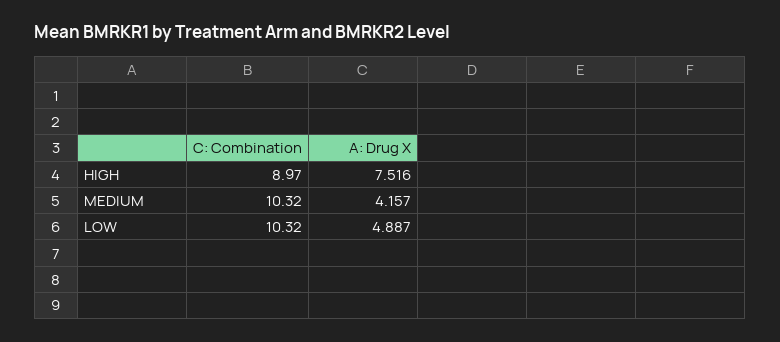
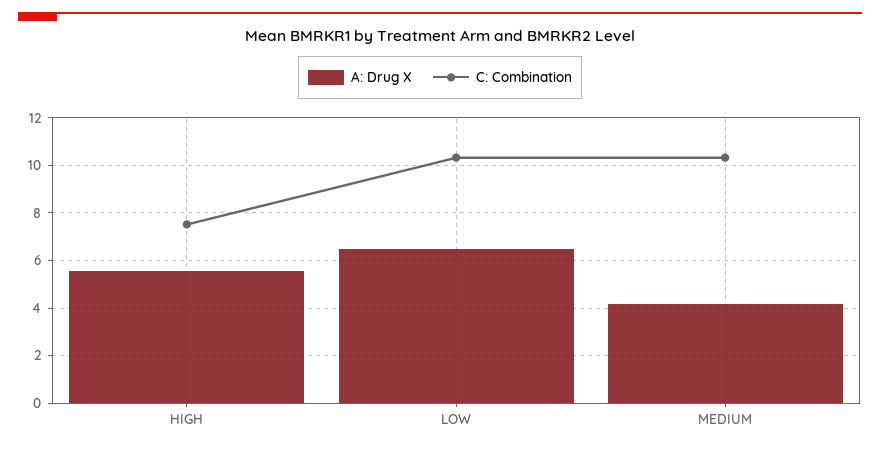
  {
    "C: Combination": {
-     "HIGH": 8.97,
+     "HIGH": 7.5,
      "MEDIUM": 10.32,
      "LOW": 10.32
    },
    "A: Drug X": {
-     "HIGH": 7.516,
+     "HIGH": 5.5,
      "MEDIUM": 4.157,
-     "LOW": 4.887
+     "LOW": 6.5
    }
  }

